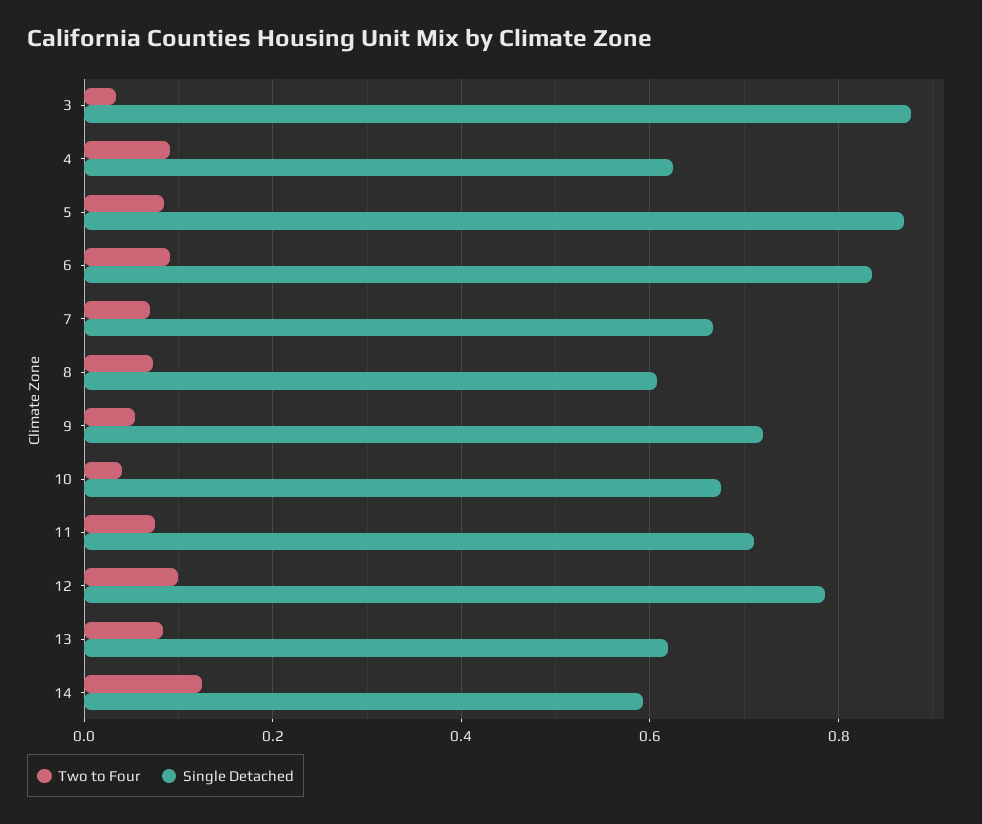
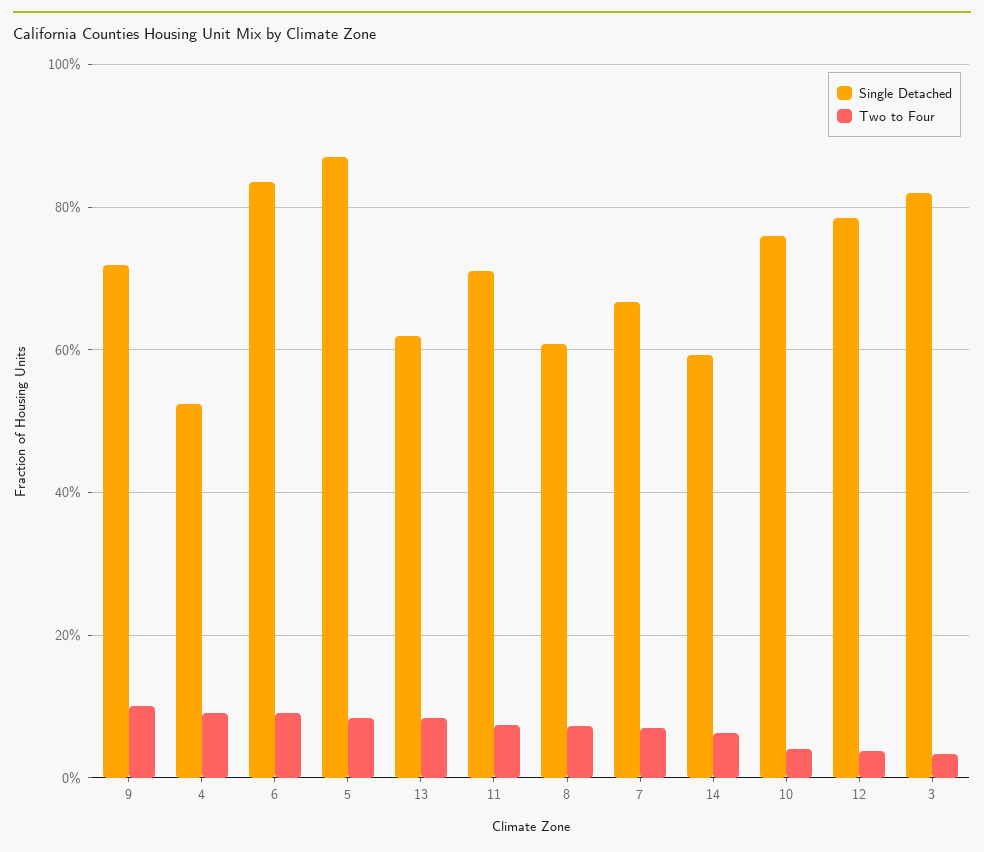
  {
    "Two to Four": {
      "3": 0.04,
      "4": 0.1,
      "5": 0.08,
      "6": 0.1,
      "7": 0.06,
      "8": 0.08,
-     "9": 0.06,
+     "9": 0.1,
      "10": 0.04,
      "11": 0.08,
-     "12": 0.1,
+     "12": 0.04,
      "13": 0.08,
-     "14": 0.12
+     "14": 0.06
    },
    "Single Detached": {
-     "3": 0.88,
+     "3": 0.82,
-     "4": 0.62,
+     "4": 0.52,
      "5": 0.86,
      "6": 0.84,
      "7": 0.66,
      "8": 0.6,
      "9": 0.72,
-     "10": 0.68,
+     "10": 0.76,
      "11": 0.72,
      "12": 0.78,
      "13": 0.62,
      "14": 0.6
    }
  }

